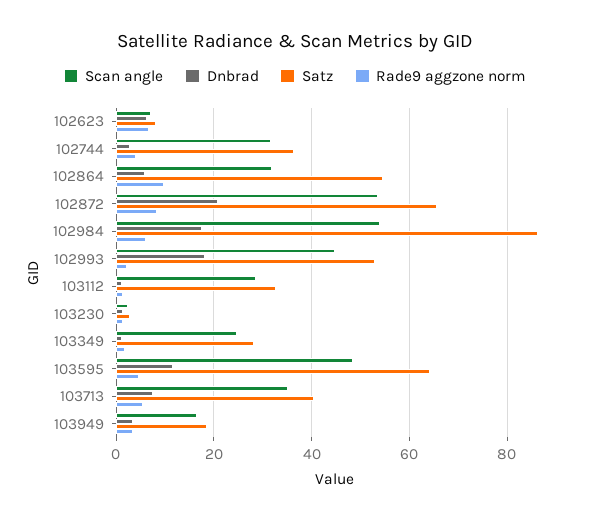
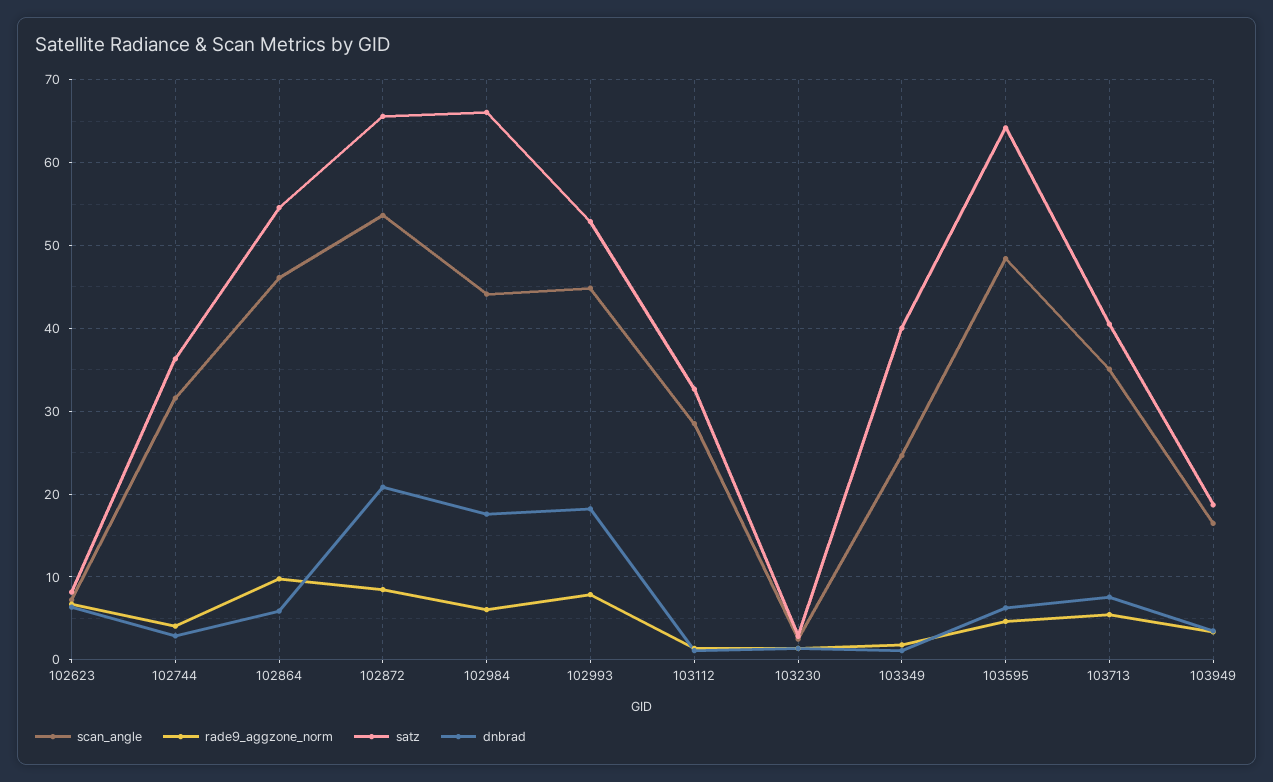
  {
    "Scan angle": {
      "102623": 7,
      "102744": 32,
-     "102864": 32,
+     "102864": 46,
      "102872": 54,
-     "102984": 54,
+     "102984": 44,
      "102993": 45,
      "103112": 29,
      "103230": 2,
      "103349": 25,
      "103595": 48,
      "103713": 35,
      "103949": 16
    },
    "Dnbrad": {
      "102623": 6,
      "102744": 3,
      "102864": 6,
      "102872": 21,
      "102984": 18,
      "102993": 18,
      "103112": 1,
      "103230": 1,
      "103349": 1,
-     "103595": 12,
+     "103595": 6,
      "103713": 8,
      "103949": 3
    },
    "Satz": {
      "102623": 8,
      "102744": 36,
      "102864": 55,
      "102872": 66,
-     "102984": 86,
+     "102984": 66,
      "102993": 53,
      "103112": 33,
      "103230": 3,
-     "103349": 28,
+     "103349": 40,
      "103595": 64,
      "103713": 41,
      "103949": 19
    },
    "Rade9 aggzone norm": {
      "102623": 7,
      "102744": 4,
      "102864": 10,
      "102872": 8,
      "102984": 6,
-     "102993": 2,
+     "102993": 8,
      "103112": 1,
      "103230": 1,
      "103349": 2,
      "103595": 5,
      "103713": 5,
      "103949": 3
    }
  }

